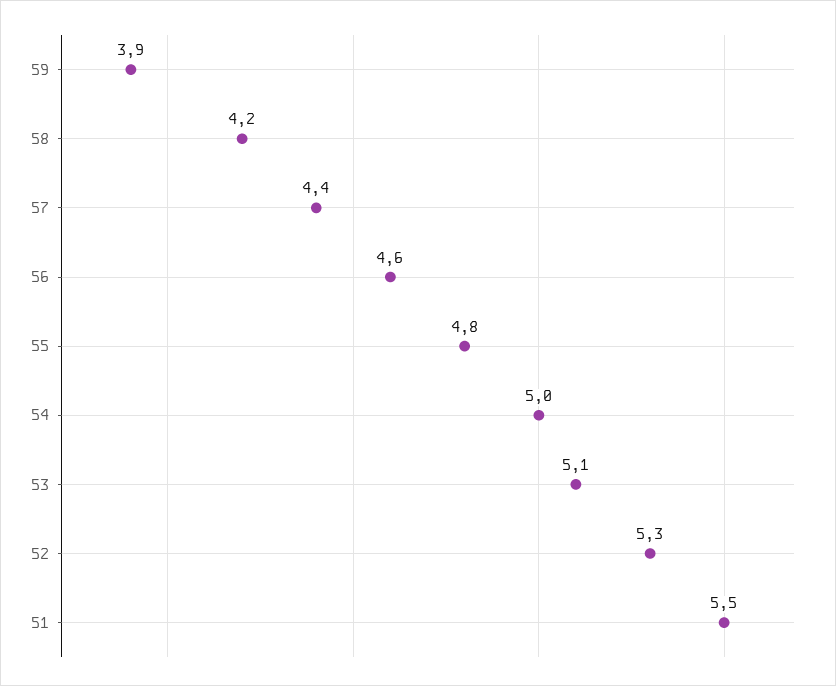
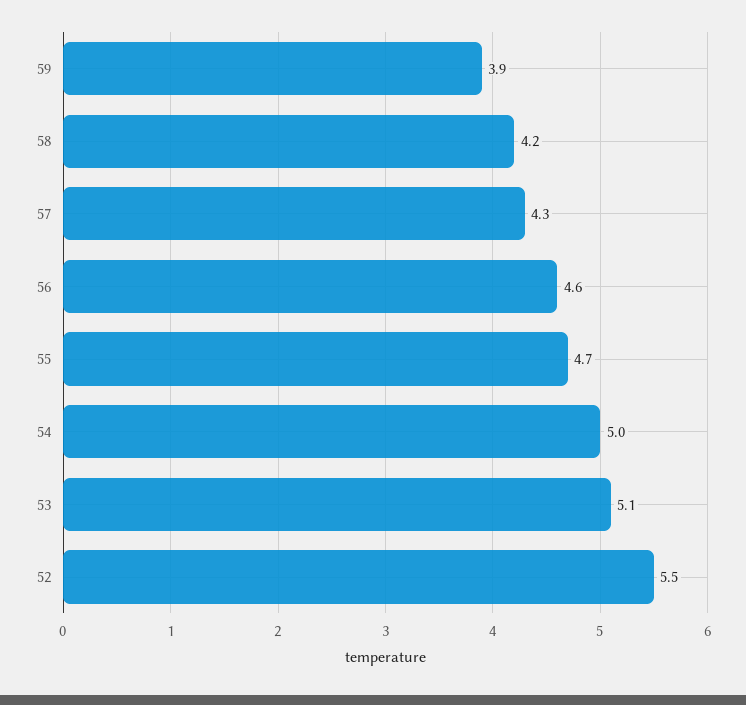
  {
    "59": 3.9,
    "58": 4.2,
-   "57": 4.4,
+   "57": 4.3,
    "56": 4.6,
-   "55": 4.8,
+   "55": 4.7,
    "54": 5,
    "53": 5.1,
-   "52": 5.3,
+   "52": 5.5
-   "51": 5.5
  }

